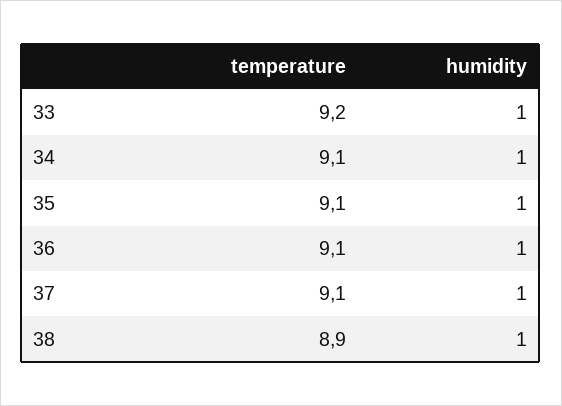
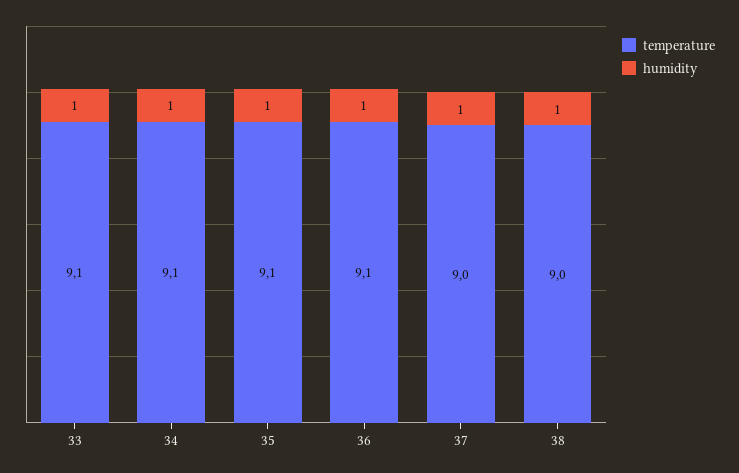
  {
    "temperature": {
-     "33": 9.2,
+     "33": 9.1,
      "34": 9.1,
      "35": 9.1,
      "36": 9.1,
-     "37": 9.1,
+     "37": 9,
-     "38": 8.9
+     "38": 9
    },
    "humidity": {
      "33": 1,
      "34": 1,
      "35": 1,
      "36": 1,
      "37": 1,
      "38": 1
    }
  }

